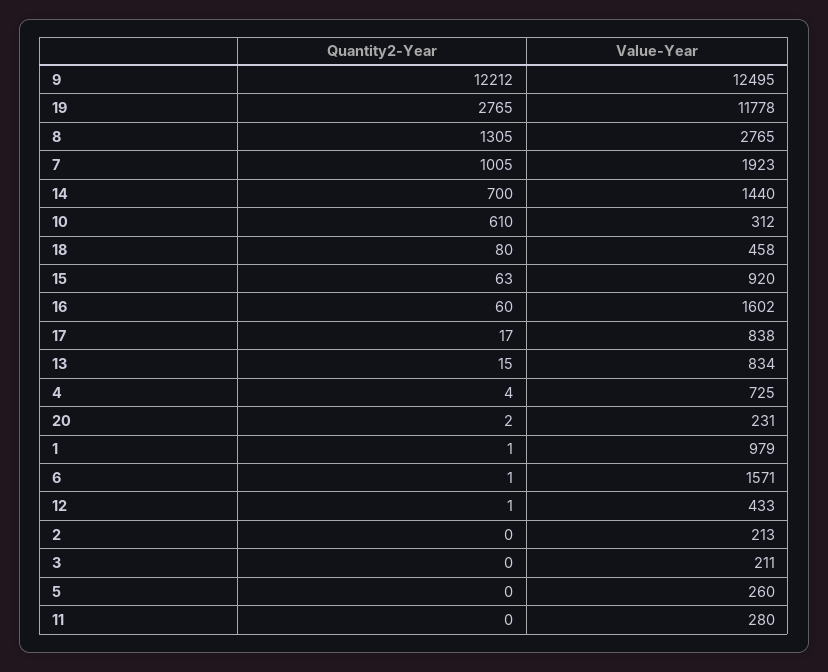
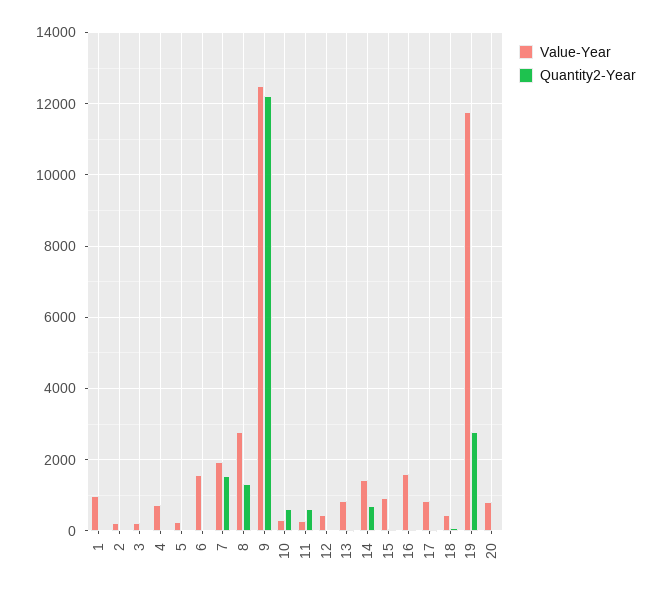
  {
    "Quantity2-Year": {
      "9": 12212,
      "19": 2765,
      "8": 1305,
-     "7": 1005,
+     "7": 1600,
      "14": 700,
      "10": 610,
      "18": 80,
      "15": 63,
      "16": 60,
      "17": 17,
      "13": 15,
      "4": 4,
      "20": 2,
      "1": 1,
      "6": 1,
      "12": 1,
      "2": 0,
      "3": 0,
      "5": 0,
-     "11": 0
+     "11": 600
    },
    "Value-Year": {
      "9": 12495,
      "19": 11778,
      "8": 2765,
      "7": 1923,
      "14": 1440,
      "10": 312,
      "18": 458,
      "15": 920,
      "16": 1602,
      "17": 838,
      "13": 834,
      "4": 725,
-     "20": 231,
+     "20": 800,
      "1": 979,
      "6": 1571,
      "12": 433,
      "2": 213,
      "3": 211,
      "5": 260,
      "11": 280
    }
  }

